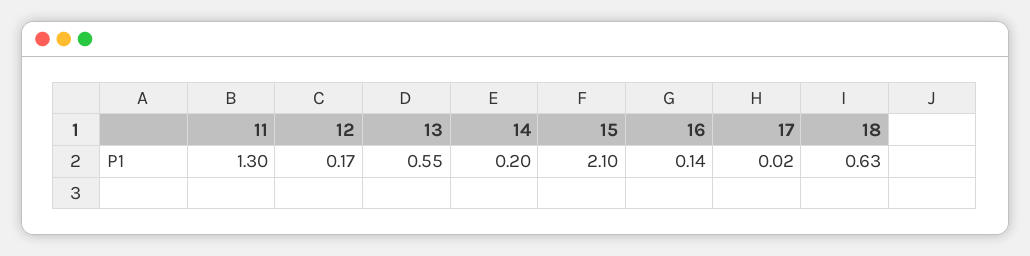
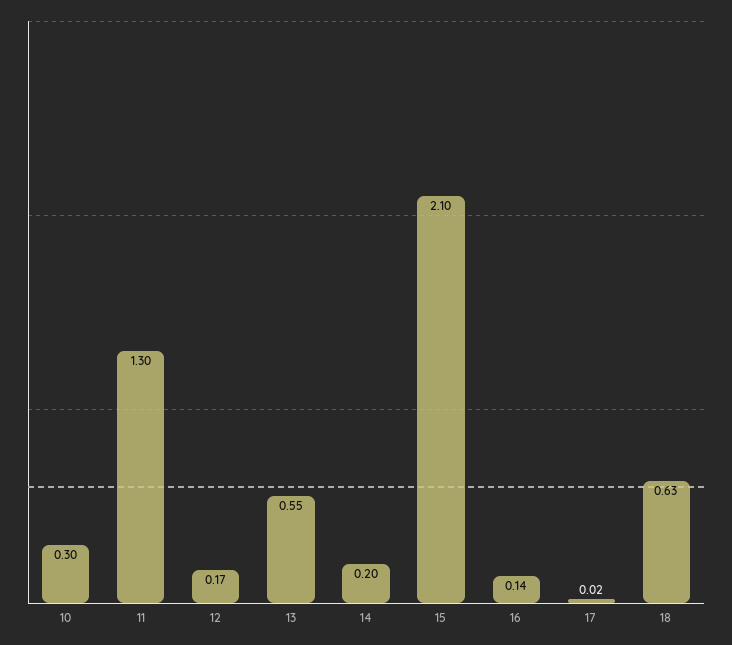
  {
    "11": 1.3,
    "12": 0.17,
    "13": 0.55,
    "14": 0.2,
    "15": 2.1,
    "16": 0.14,
    "17": 0.02,
-   "18": 0.63
+   "18": 0.63,
+   "10": 0.3
  }

